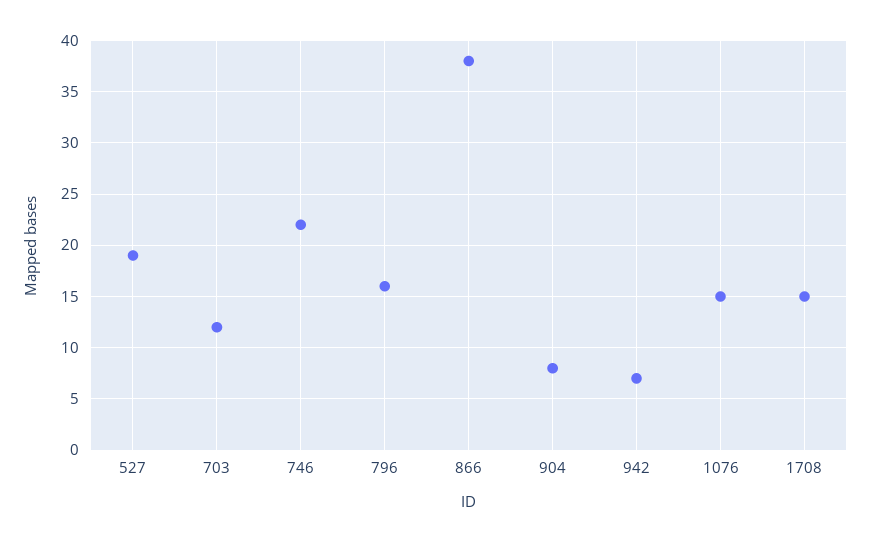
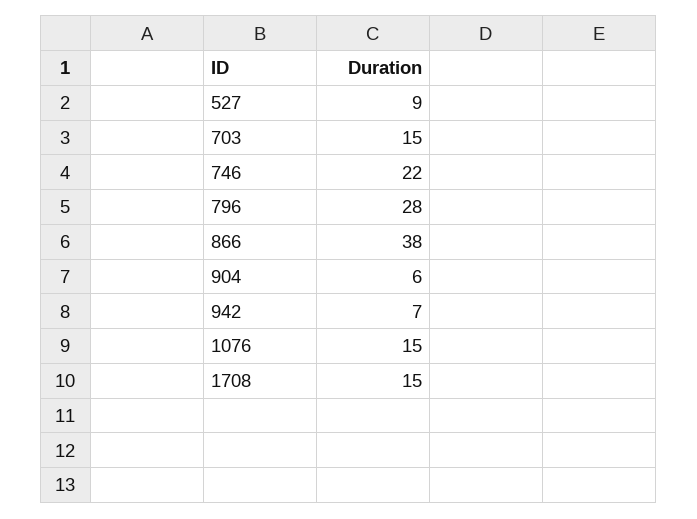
  {
-   "527": 19,
+   "527": 9,
-   "703": 12,
+   "703": 15,
    "746": 22,
-   "796": 16,
+   "796": 28,
    "866": 38,
-   "904": 8,
+   "904": 6,
    "942": 7,
    "1076": 15,
    "1708": 15
  }

